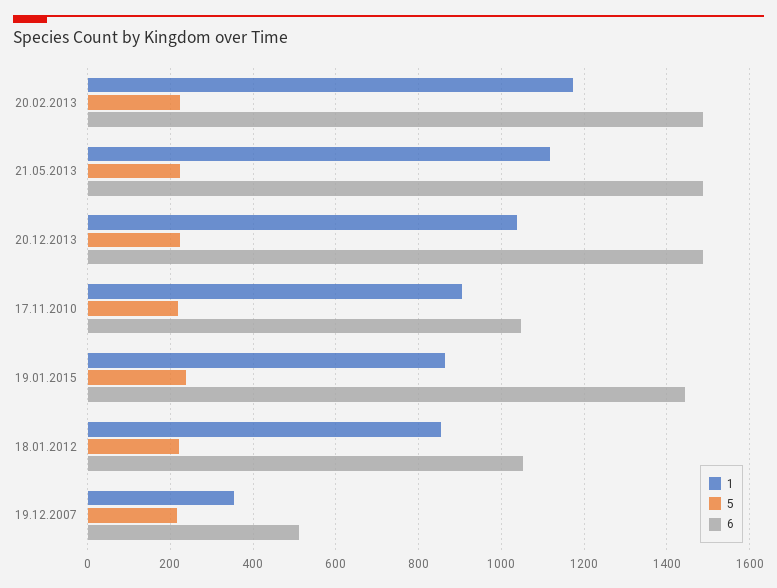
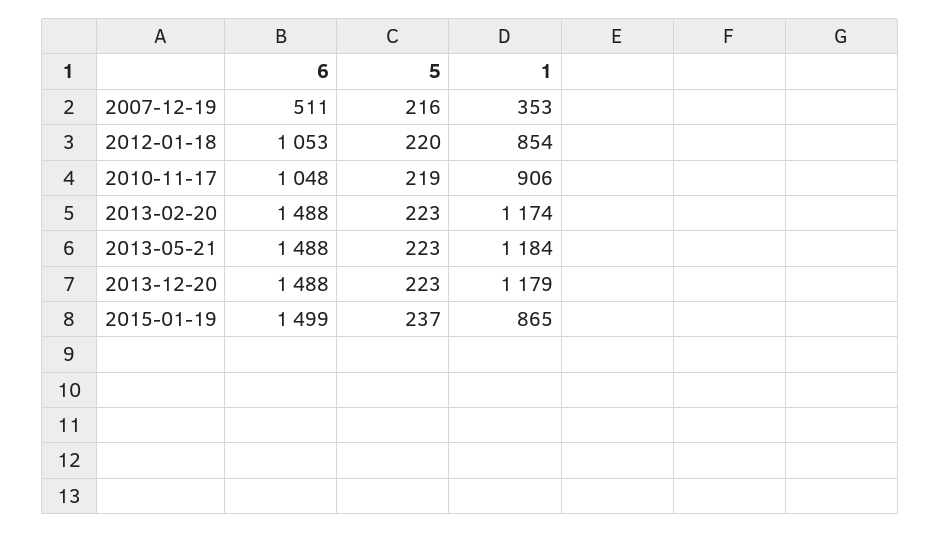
  {
    "1": {
      "20.02.2013": 1174,
-     "21.05.2013": 1120,
+     "21.05.2013": 1184,
-     "20.12.2013": 1040,
+     "20.12.2013": 1179,
      "17.11.2010": 906,
      "19.01.2015": 865,
      "18.01.2012": 854,
      "19.12.2007": 353
    },
    "5": {
      "20.02.2013": 223,
      "21.05.2013": 223,
      "20.12.2013": 223,
      "17.11.2010": 219,
      "19.01.2015": 237,
      "18.01.2012": 220,
      "19.12.2007": 216
    },
    "6": {
      "20.02.2013": 1488,
      "21.05.2013": 1488,
      "20.12.2013": 1488,
      "17.11.2010": 1048,
-     "19.01.2015": 1440,
+     "19.01.2015": 1499,
      "18.01.2012": 1053,
      "19.12.2007": 511
    }
  }

